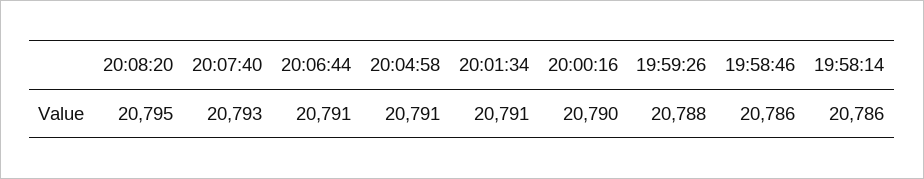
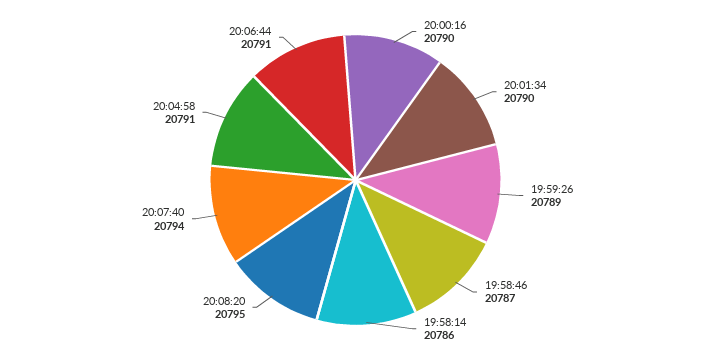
  {
    "20:08:20": 20795,
-   "20:07:40": 20793,
+   "20:07:40": 20794,
    "20:06:44": 20791,
    "20:04:58": 20791,
-   "20:01:34": 20791,
+   "20:01:34": 20790,
    "20:00:16": 20790,
-   "19:59:26": 20788,
+   "19:59:26": 20789,
-   "19:58:46": 20786,
+   "19:58:46": 20787,
    "19:58:14": 20786
  }

